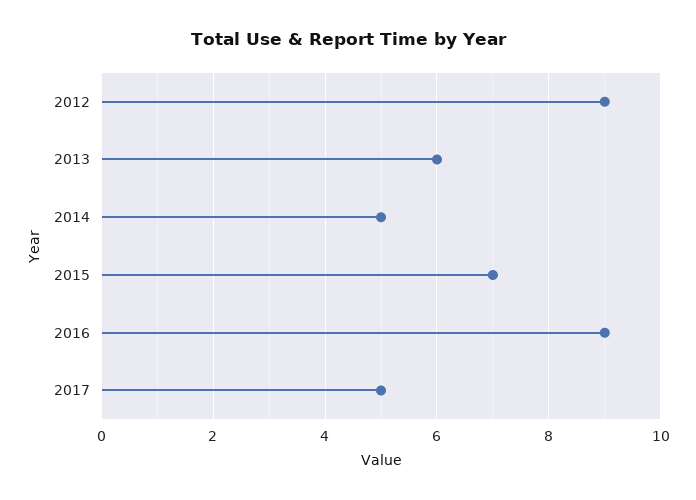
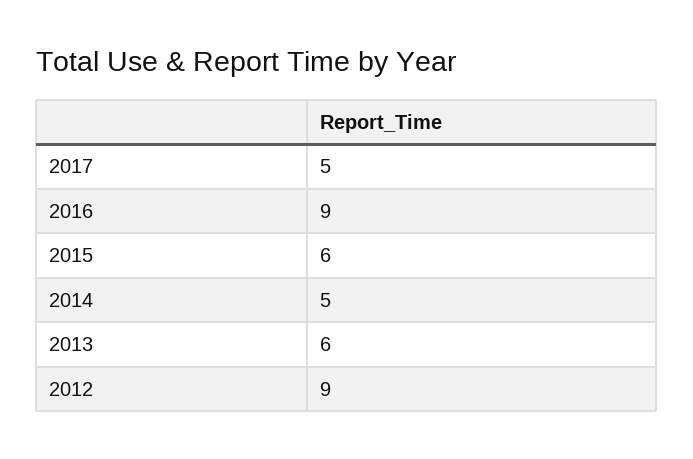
  {
    "2012": 9,
    "2013": 6,
    "2014": 5,
-   "2015": 7,
+   "2015": 6,
    "2016": 9,
    "2017": 5
  }

